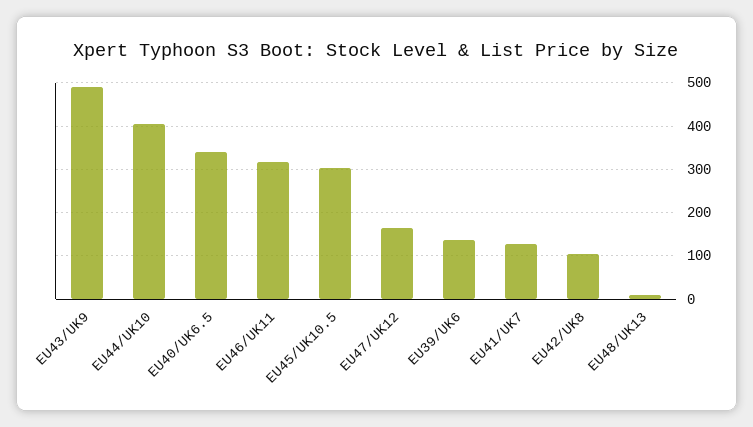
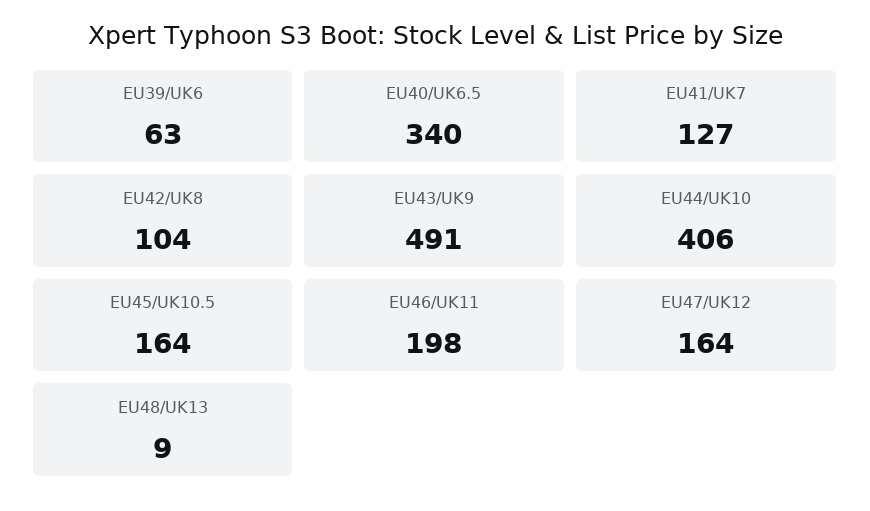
  {
    "EU43/UK9": 491,
    "EU44/UK10": 406,
    "EU40/UK6.5": 340,
-   "EU46/UK11": 320,
+   "EU46/UK11": 198,
-   "EU45/UK10.5": 300,
+   "EU45/UK10.5": 164,
    "EU47/UK12": 164,
-   "EU39/UK6": 140,
+   "EU39/UK6": 63,
    "EU41/UK7": 127,
    "EU42/UK8": 104,
    "EU48/UK13": 9
  }

